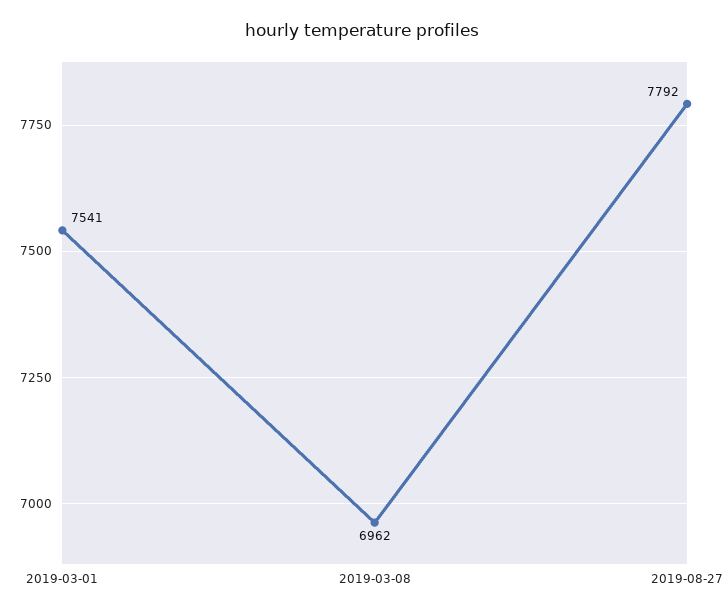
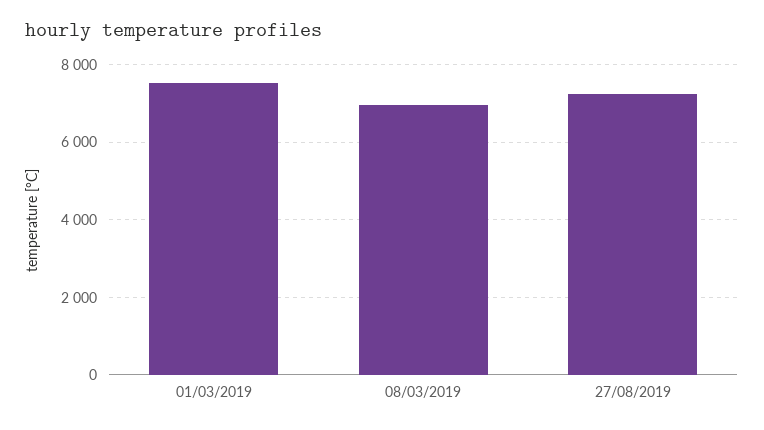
  {
    "2019-03-01": 7541,
    "2019-03-08": 6962,
-   "2019-08-27": 7792
+   "2019-08-27": 7200
  }

